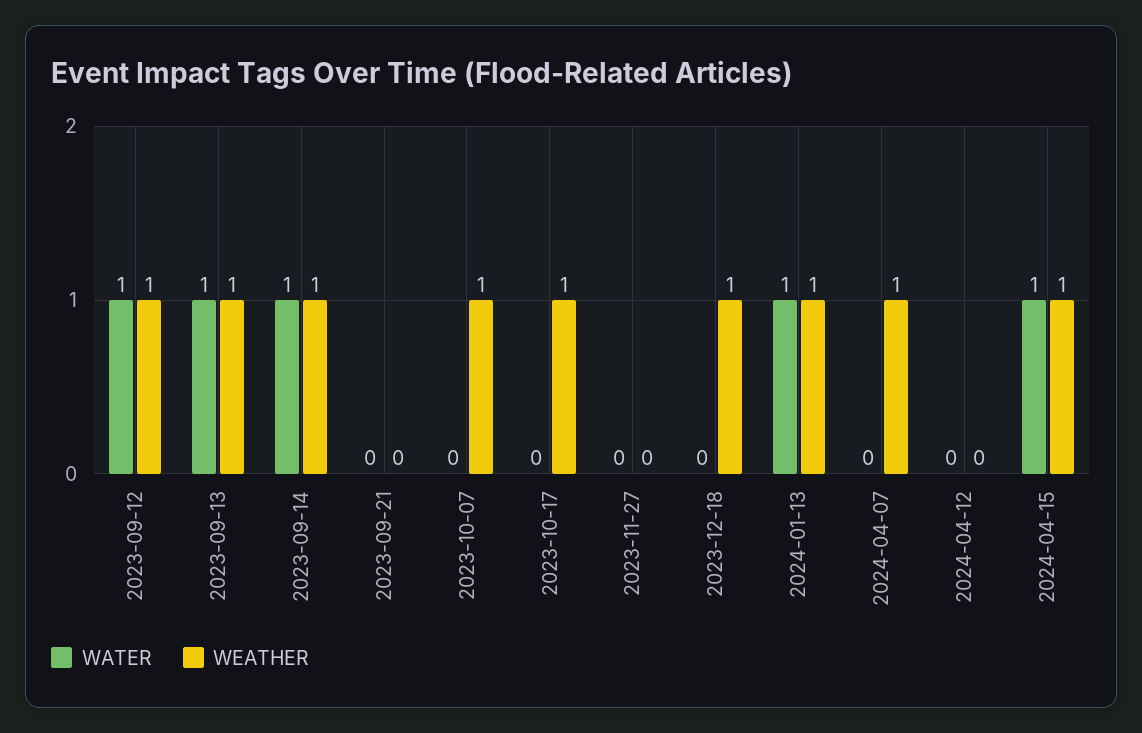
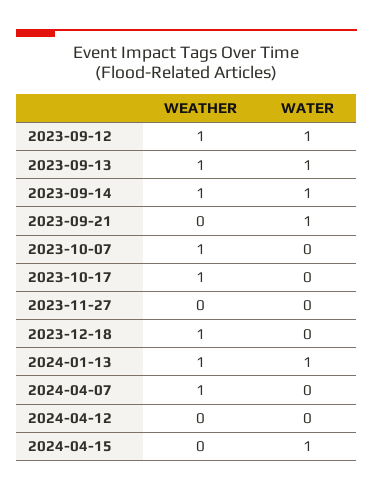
  {
    "WATER": {
      "2023-09-12": 1,
      "2023-09-13": 1,
      "2023-09-14": 1,
-     "2023-09-21": 0,
+     "2023-09-21": 1,
      "2023-10-07": 0,
      "2023-10-17": 0,
      "2023-11-27": 0,
      "2023-12-18": 0,
      "2024-01-13": 1,
      "2024-04-07": 0,
      "2024-04-12": 0,
      "2024-04-15": 1
    },
    "WEATHER": {
      "2023-09-12": 1,
      "2023-09-13": 1,
      "2023-09-14": 1,
      "2023-09-21": 0,
      "2023-10-07": 1,
      "2023-10-17": 1,
      "2023-11-27": 0,
      "2023-12-18": 1,
      "2024-01-13": 1,
      "2024-04-07": 1,
      "2024-04-12": 0,
-     "2024-04-15": 1
+     "2024-04-15": 0
    }
  }

